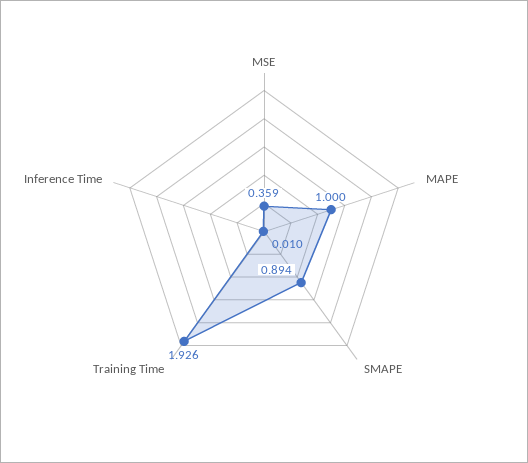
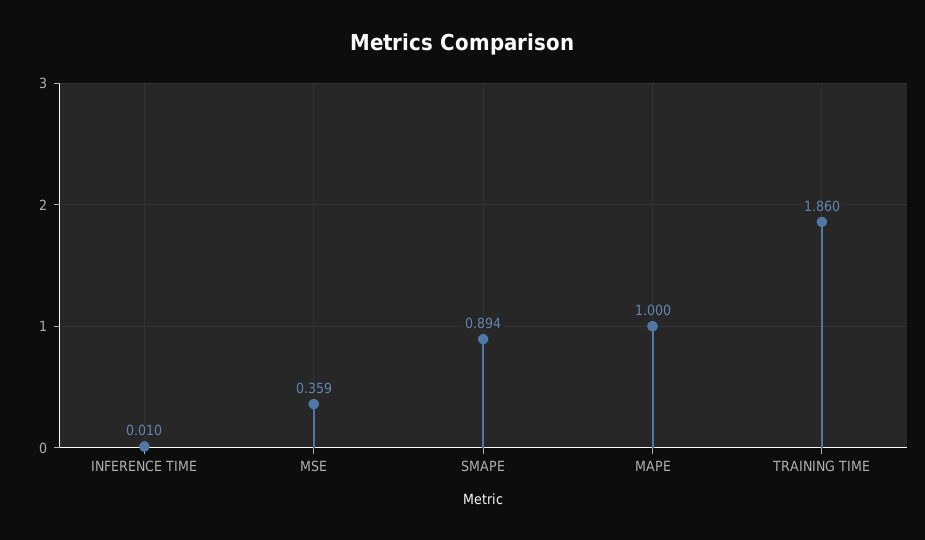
  {
    "MSE": 0.359,
    "MAPE": 1,
    "SMAPE": 0.894,
-   "Training Time": 1.926,
+   "Training Time": 1.86,
    "Inference Time": 0.01
  }

